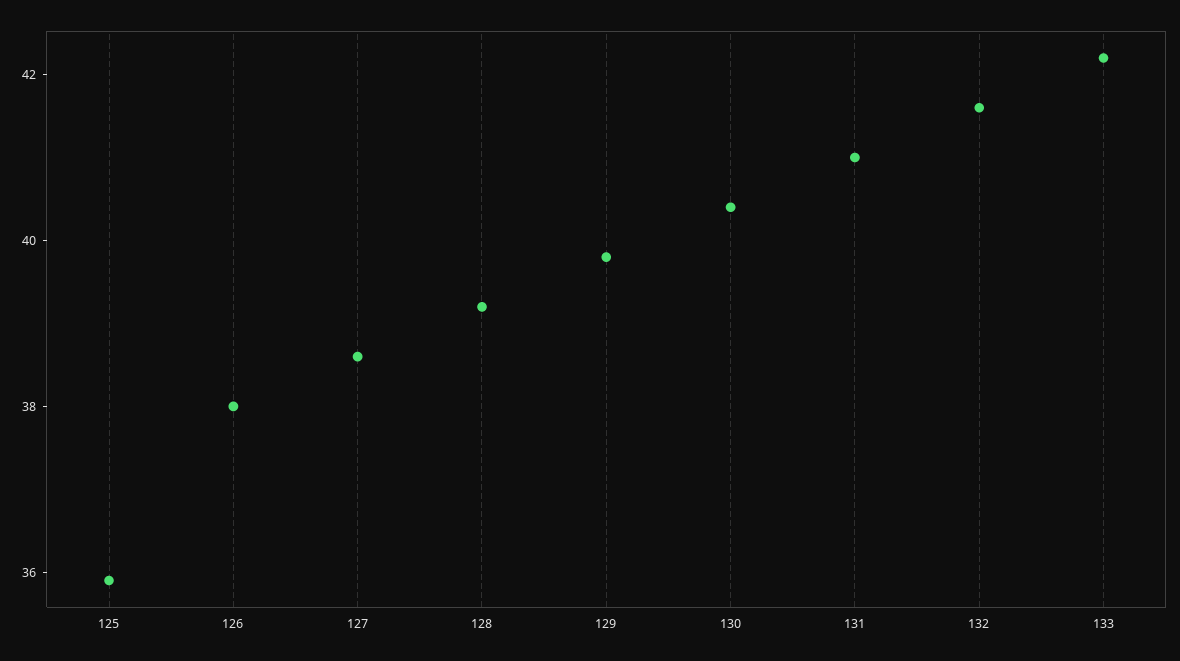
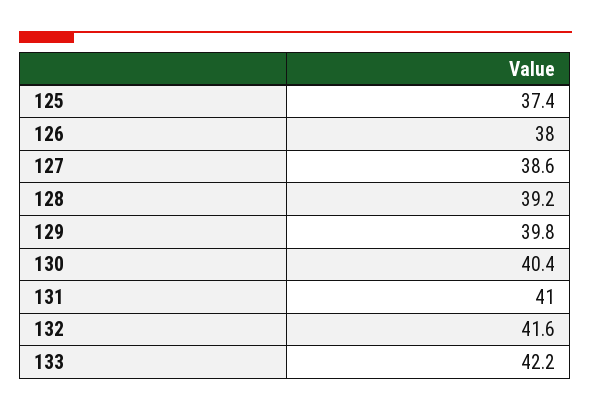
  {
-   "125": 36,
+   "125": 37.4,
    "126": 38,
    "127": 38.6,
    "128": 39.2,
    "129": 39.8,
    "130": 40.4,
    "131": 41,
    "132": 41.6,
    "133": 42.2
  }

